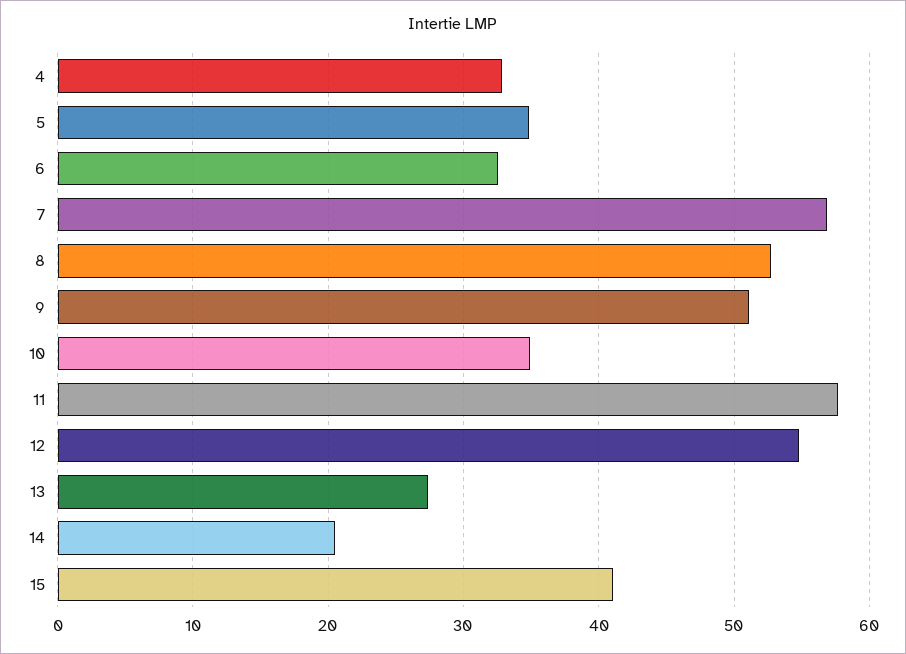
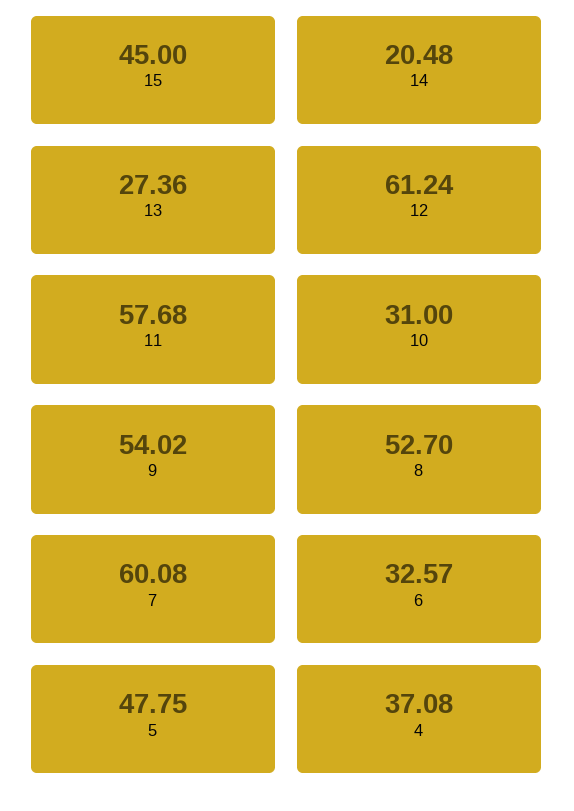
  {
-   "4": 33,
+   "4": 37.08,
-   "5": 35,
+   "5": 47.75,
    "6": 32.57,
-   "7": 57,
+   "7": 60.08,
    "8": 52.7,
-   "9": 51,
+   "9": 54.02,
-   "10": 35,
+   "10": 31,
    "11": 57.68,
-   "12": 55,
+   "12": 61.24,
    "13": 27.36,
    "14": 20.48,
-   "15": 41
+   "15": 45
  }

